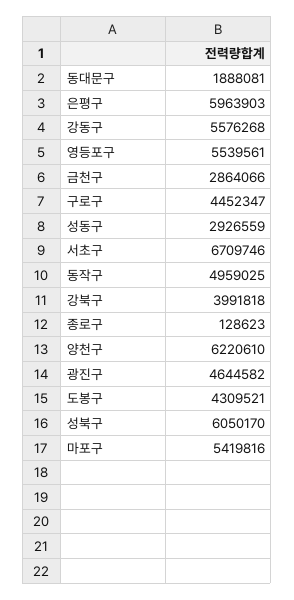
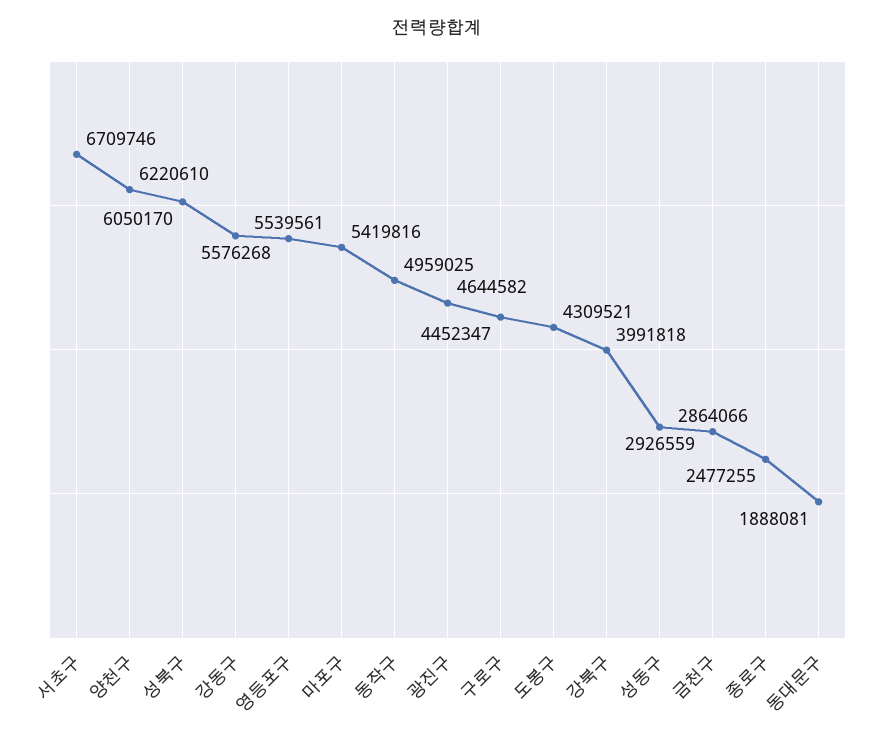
  {
    "동대문구": 1888081,
-   "은평구": 5963903,
    "강동구": 5576268,
    "영등포구": 5539561,
    "금천구": 2864066,
    "구로구": 4452347,
    "성동구": 2926559,
    "서초구": 6709746,
    "동작구": 4959025,
    "강북구": 3991818,
-   "종로구": 128623,
+   "종로구": 2477255,
    "양천구": 6220610,
    "광진구": 4644582,
    "도봉구": 4309521,
    "성북구": 6050170,
    "마포구": 5419816
  }

